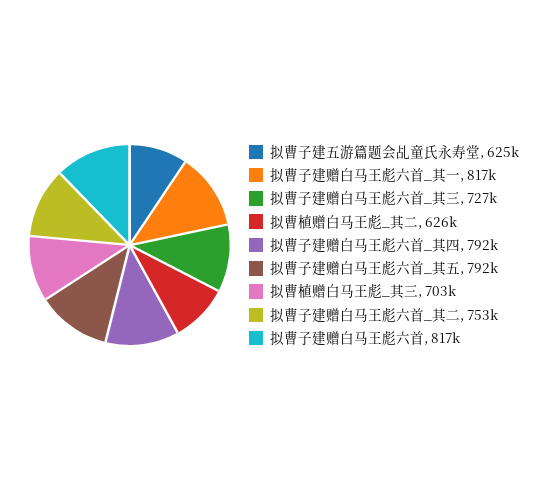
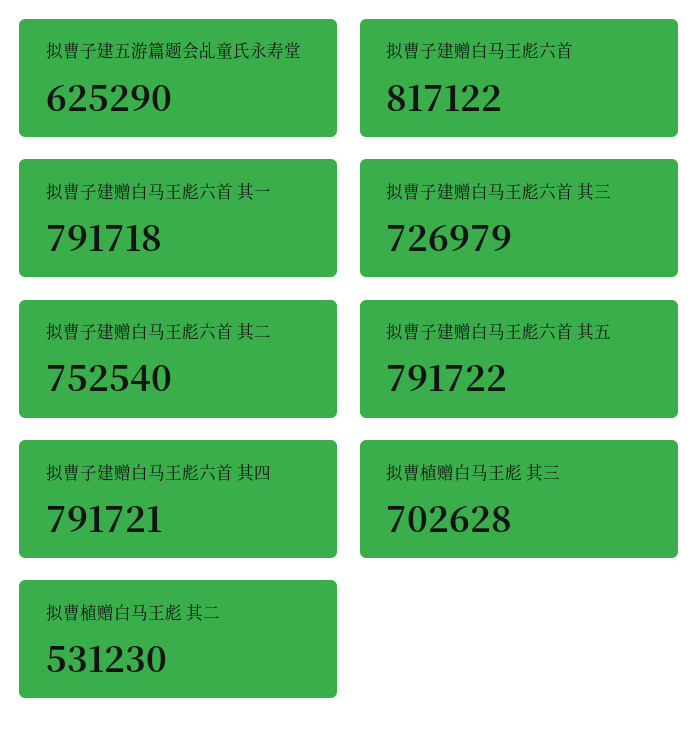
  {
    "拟曹子建五游篇题会乩童氏永寿堂": 625290,
-   "拟曹子建赠白马王彪六首_其一": 817000,
+   "拟曹子建赠白马王彪六首_其一": 791718,
    "拟曹子建赠白马王彪六首_其三": 726979,
-   "拟曹植赠白马王彪_其二": 626000,
+   "拟曹植赠白马王彪_其二": 531230,
    "拟曹子建赠白马王彪六首_其四": 791721,
    "拟曹子建赠白马王彪六首_其五": 791722,
    "拟曹植赠白马王彪_其三": 702628,
    "拟曹子建赠白马王彪六首_其二": 752540,
    "拟曹子建赠白马王彪六首": 817122
  }

